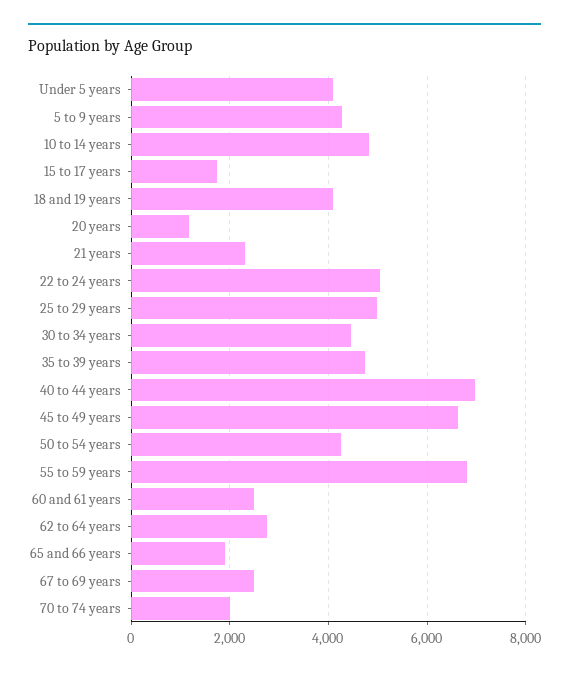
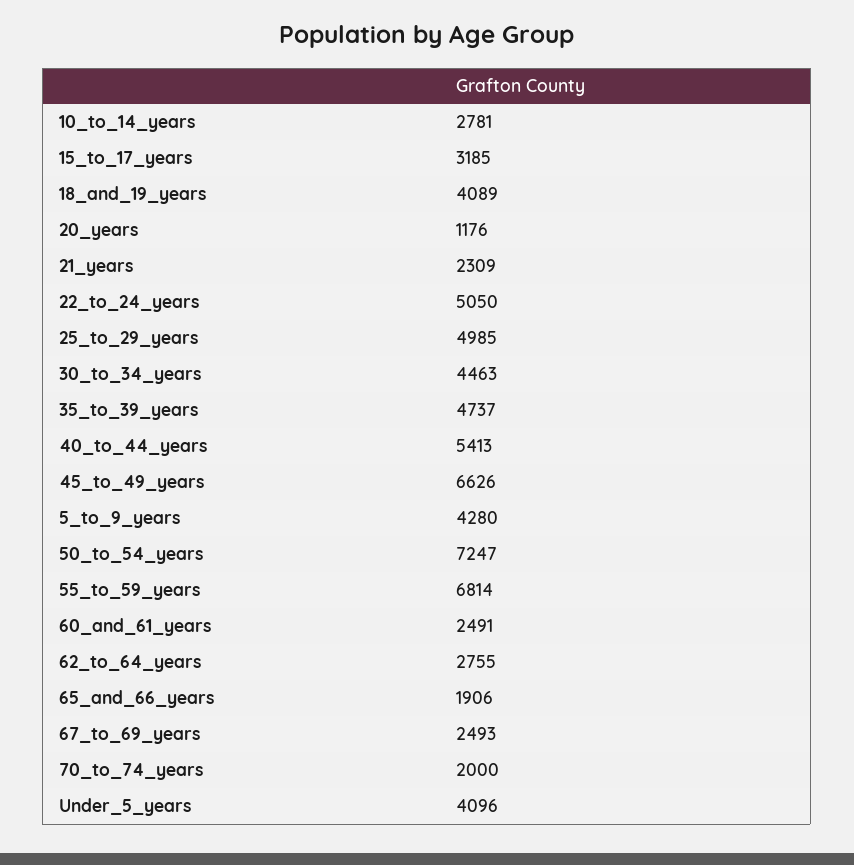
  {
    "Under 5 years": 4096,
    "5 to 9 years": 4280,
-   "10 to 14 years": 4800,
+   "10 to 14 years": 2781,
-   "15 to 17 years": 1800,
+   "15 to 17 years": 3185,
    "18 and 19 years": 4089,
    "20 years": 1176,
    "21 years": 2309,
    "22 to 24 years": 5050,
    "25 to 29 years": 4985,
    "30 to 34 years": 4463,
    "35 to 39 years": 4737,
-   "40 to 44 years": 7000,
+   "40 to 44 years": 5413,
    "45 to 49 years": 6626,
-   "50 to 54 years": 4200,
+   "50 to 54 years": 7247,
    "55 to 59 years": 6814,
    "60 and 61 years": 2491,
    "62 to 64 years": 2755,
    "65 and 66 years": 1906,
    "67 to 69 years": 2493,
    "70 to 74 years": 2000
  }

